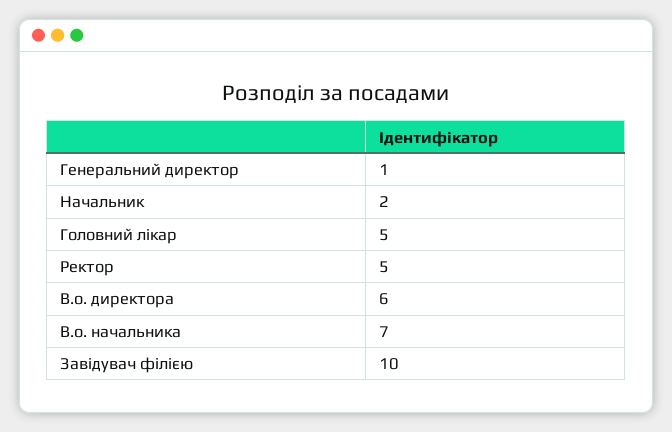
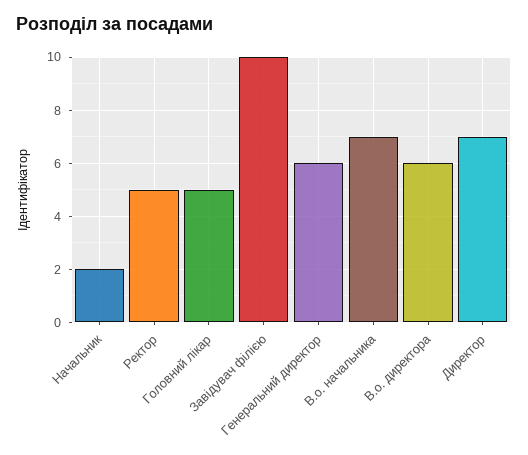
  {
-   "Генеральний директор": 1,
+   "Генеральний директор": 6,
    "Начальник": 2,
    "Головний лікар": 5,
    "Ректор": 5,
    "В.о. директора": 6,
    "В.о. начальника": 7,
-   "Завідувач філією": 10
+   "Завідувач філією": 10,
+   "Директор": 7
  }

